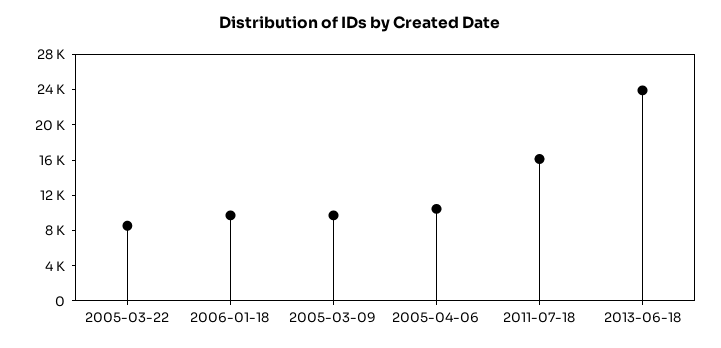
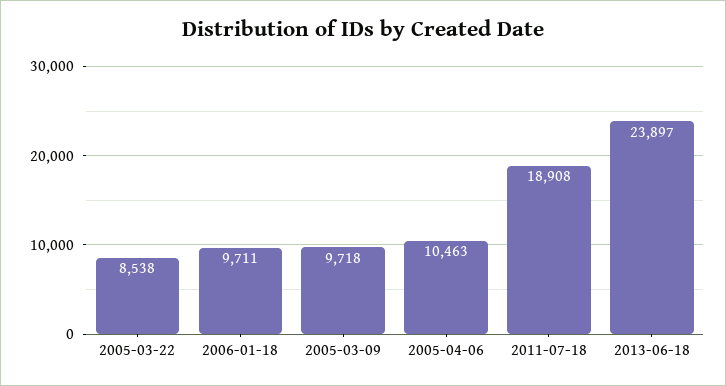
  {
    "2005-03-22": 8538,
    "2006-01-18": 9711,
    "2005-03-09": 9718,
    "2005-04-06": 10463,
-   "2011-07-18": 16000,
+   "2011-07-18": 18908,
    "2013-06-18": 23897
  }

